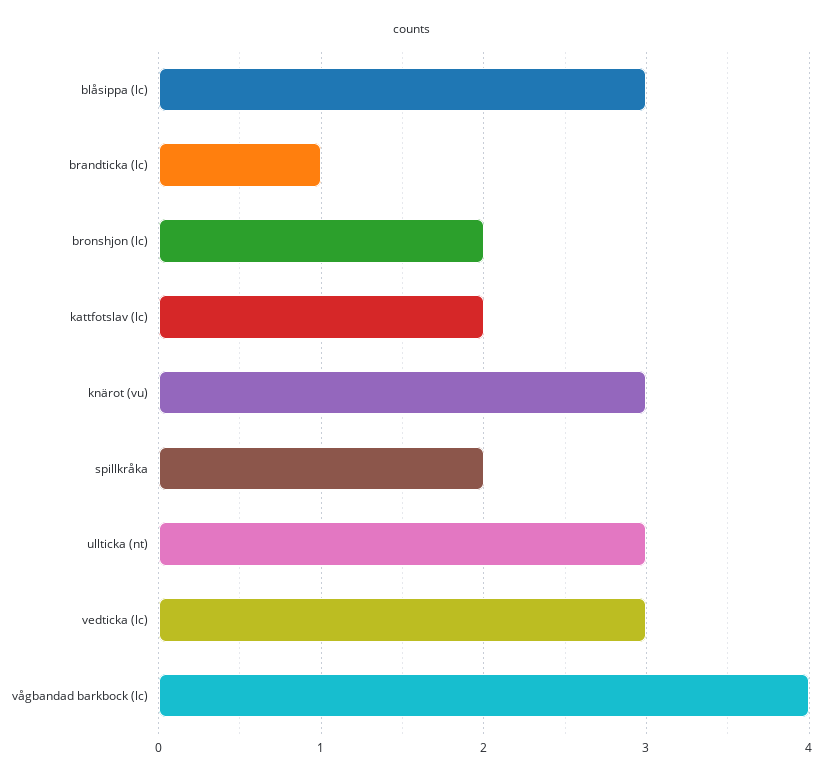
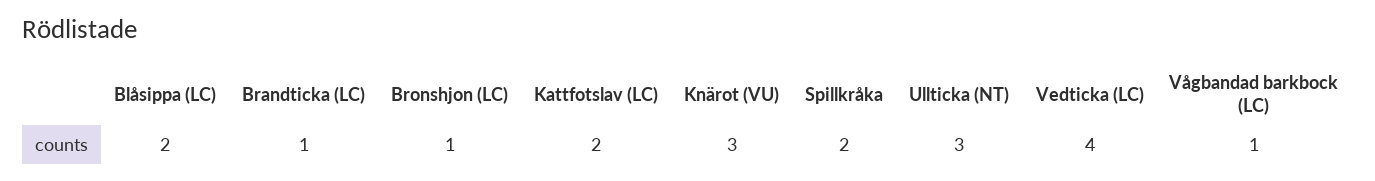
  {
-   "blåsippa (lc)": 3,
+   "blåsippa (lc)": 2,
    "brandticka (lc)": 1,
-   "bronshjon (lc)": 2,
+   "bronshjon (lc)": 1,
    "kattfotslav (lc)": 2,
    "knärot (vu)": 3,
    "spillkråka": 2,
    "ullticka (nt)": 3,
-   "vedticka (lc)": 3,
+   "vedticka (lc)": 4,
-   "vågbandad barkbock (lc)": 4
+   "vågbandad barkbock (lc)": 1
  }

